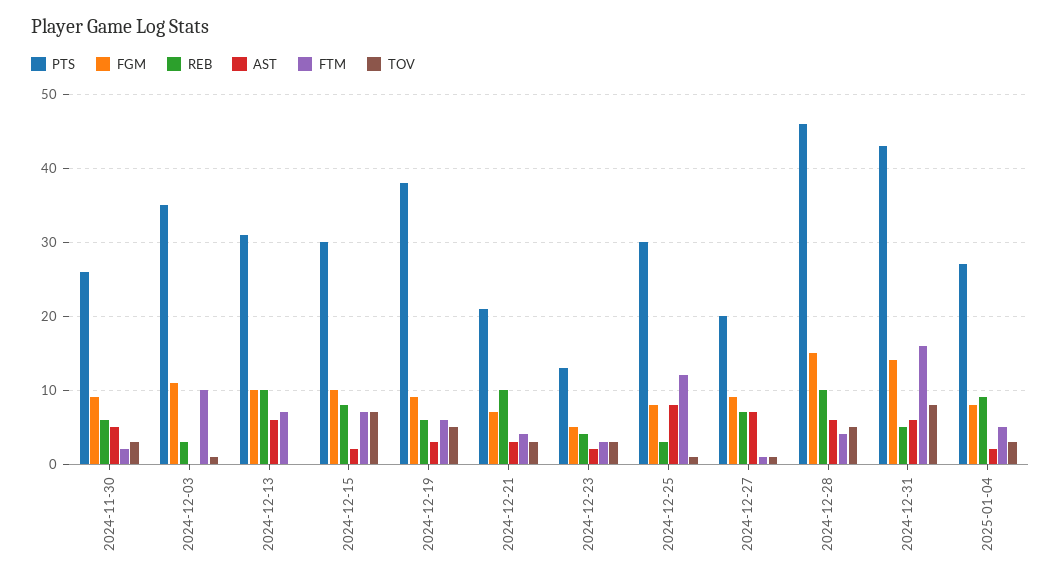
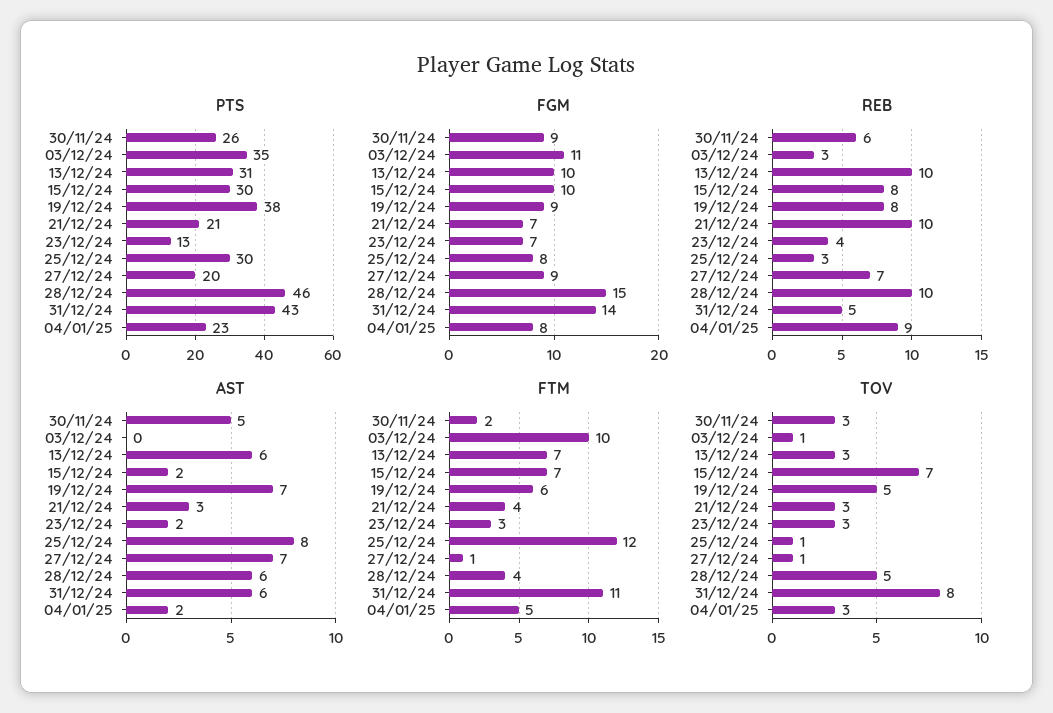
  {
    "PTS": {
      "2024-11-30": 26,
      "2024-12-03": 35,
      "2024-12-13": 31,
      "2024-12-15": 30,
      "2024-12-19": 38,
      "2024-12-21": 21,
      "2024-12-23": 13,
      "2024-12-25": 30,
      "2024-12-27": 20,
      "2024-12-28": 46,
      "2024-12-31": 43,
-     "2025-01-04": 27
+     "2025-01-04": 23
    },
    "FGM": {
      "2024-11-30": 9,
      "2024-12-03": 11,
      "2024-12-13": 10,
      "2024-12-15": 10,
      "2024-12-19": 9,
      "2024-12-21": 7,
-     "2024-12-23": 5,
+     "2024-12-23": 7,
      "2024-12-25": 8,
      "2024-12-27": 9,
      "2024-12-28": 15,
      "2024-12-31": 14,
      "2025-01-04": 8
    },
    "REB": {
      "2024-11-30": 6,
      "2024-12-03": 3,
      "2024-12-13": 10,
      "2024-12-15": 8,
-     "2024-12-19": 6,
+     "2024-12-19": 8,
      "2024-12-21": 10,
      "2024-12-23": 4,
      "2024-12-25": 3,
      "2024-12-27": 7,
      "2024-12-28": 10,
      "2024-12-31": 5,
      "2025-01-04": 9
    },
    "AST": {
      "2024-11-30": 5,
      "2024-12-03": 0,
      "2024-12-13": 6,
      "2024-12-15": 2,
-     "2024-12-19": 3,
+     "2024-12-19": 7,
      "2024-12-21": 3,
      "2024-12-23": 2,
      "2024-12-25": 8,
      "2024-12-27": 7,
      "2024-12-28": 6,
      "2024-12-31": 6,
      "2025-01-04": 2
    },
    "FTM": {
      "2024-11-30": 2,
      "2024-12-03": 10,
      "2024-12-13": 7,
      "2024-12-15": 7,
      "2024-12-19": 6,
      "2024-12-21": 4,
      "2024-12-23": 3,
      "2024-12-25": 12,
      "2024-12-27": 1,
      "2024-12-28": 4,
-     "2024-12-31": 16,
+     "2024-12-31": 11,
      "2025-01-04": 5
    },
    "TOV": {
      "2024-11-30": 3,
      "2024-12-03": 1,
-     "2024-12-13": 0,
+     "2024-12-13": 3,
      "2024-12-15": 7,
      "2024-12-19": 5,
      "2024-12-21": 3,
      "2024-12-23": 3,
      "2024-12-25": 1,
      "2024-12-27": 1,
      "2024-12-28": 5,
      "2024-12-31": 8,
      "2025-01-04": 3
    }
  }

